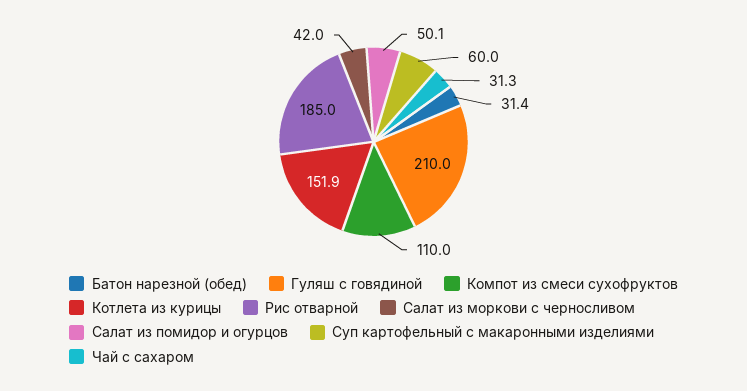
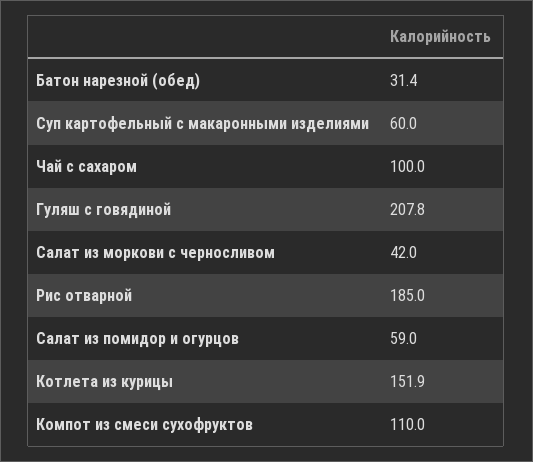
  {
    "Батон нарезной (обед)": 31.4,
-   "Гуляш с говядиной": 210,
+   "Гуляш с говядиной": 207.8,
    "Компот из смеси сухофруктов": 110,
    "Котлета из курицы": 151.9,
    "Рис отварной": 185,
    "Салат из моркови с черносливом": 42,
-   "Салат из помидор и огурцов": 50.1,
+   "Салат из помидор и огурцов": 59,
    "Суп картофельный с макаронными изделиями": 60,
-   "Чай с сахаром": 31.3
+   "Чай с сахаром": 100
  }

